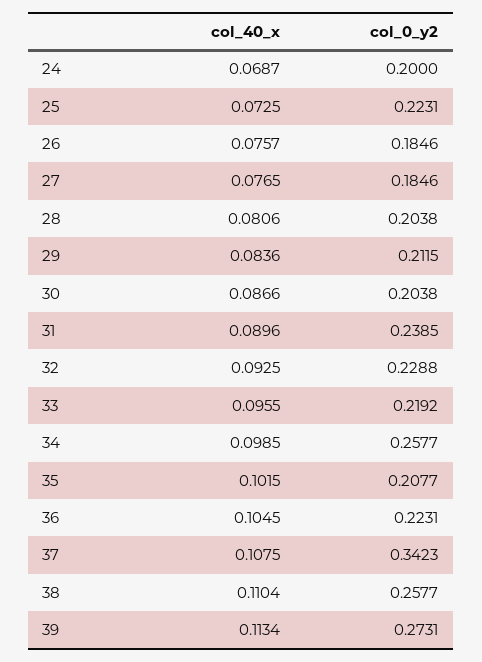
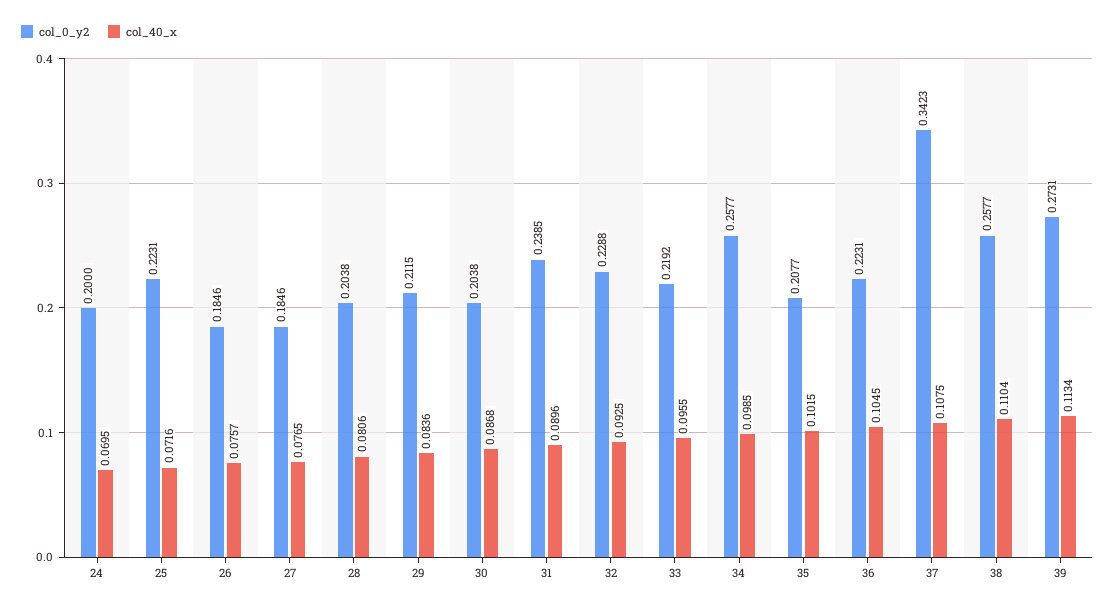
  {
    "col_40_x": {
-     "24": 0.0687,
+     "24": 0.0695,
-     "25": 0.0725,
+     "25": 0.0716,
      "26": 0.0757,
      "27": 0.0765,
      "28": 0.0806,
      "29": 0.0836,
-     "30": 0.0866,
+     "30": 0.0868,
      "31": 0.0896,
      "32": 0.0925,
      "33": 0.0955,
      "34": 0.0985,
      "35": 0.1015,
      "36": 0.1045,
      "37": 0.1075,
      "38": 0.1104,
      "39": 0.1134
    },
    "col_0_y2": {
      "24": 0.2,
      "25": 0.2231,
      "26": 0.1846,
      "27": 0.1846,
      "28": 0.2038,
      "29": 0.2115,
      "30": 0.2038,
      "31": 0.2385,
      "32": 0.2288,
      "33": 0.2192,
      "34": 0.2577,
      "35": 0.2077,
      "36": 0.2231,
      "37": 0.3423,
      "38": 0.2577,
      "39": 0.2731
    }
  }

